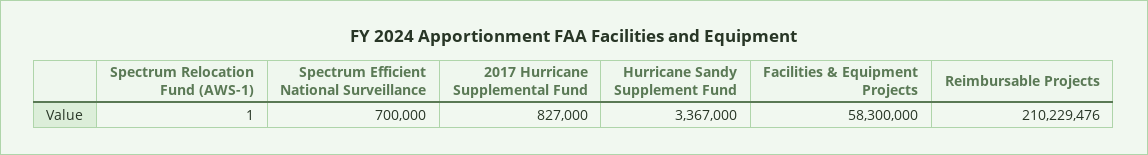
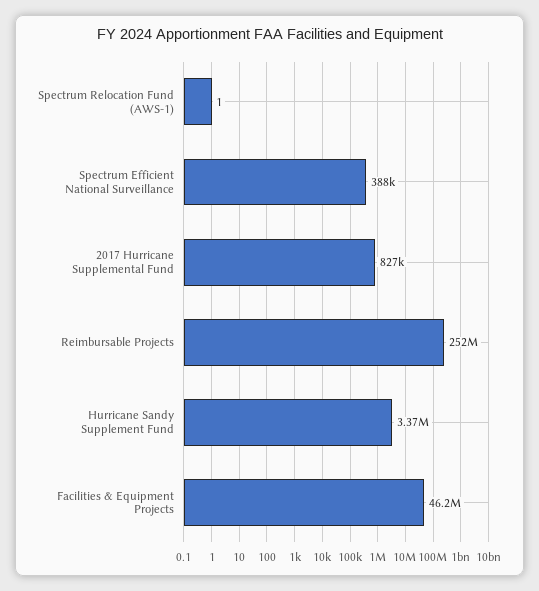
  {
    "Spectrum Relocation Fund (AWS-1)": 1,
-   "Spectrum Efficient National Surveillance": 700000,
+   "Spectrum Efficient National Surveillance": 388000,
    "2017 Hurricane Supplemental Fund": 827000,
    "Hurricane Sandy Supplement Fund": 3367000,
-   "Facilities & Equipment Projects": 58300000,
+   "Facilities & Equipment Projects": 46200000,
-   "Reimbursable Projects": 210229476
+   "Reimbursable Projects": 252000000
  }

